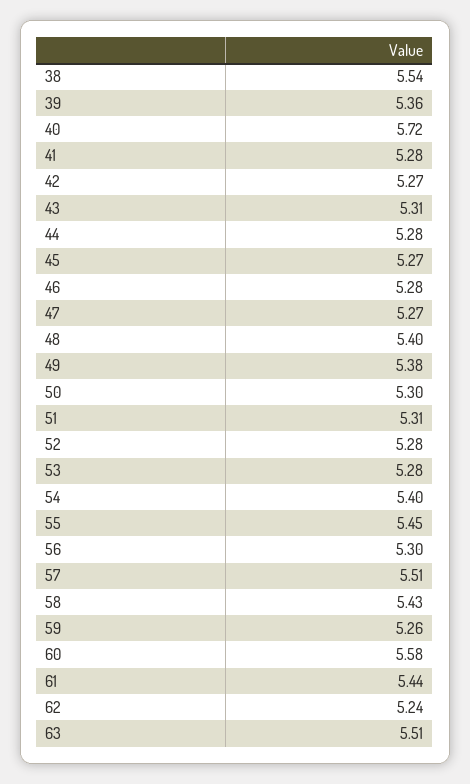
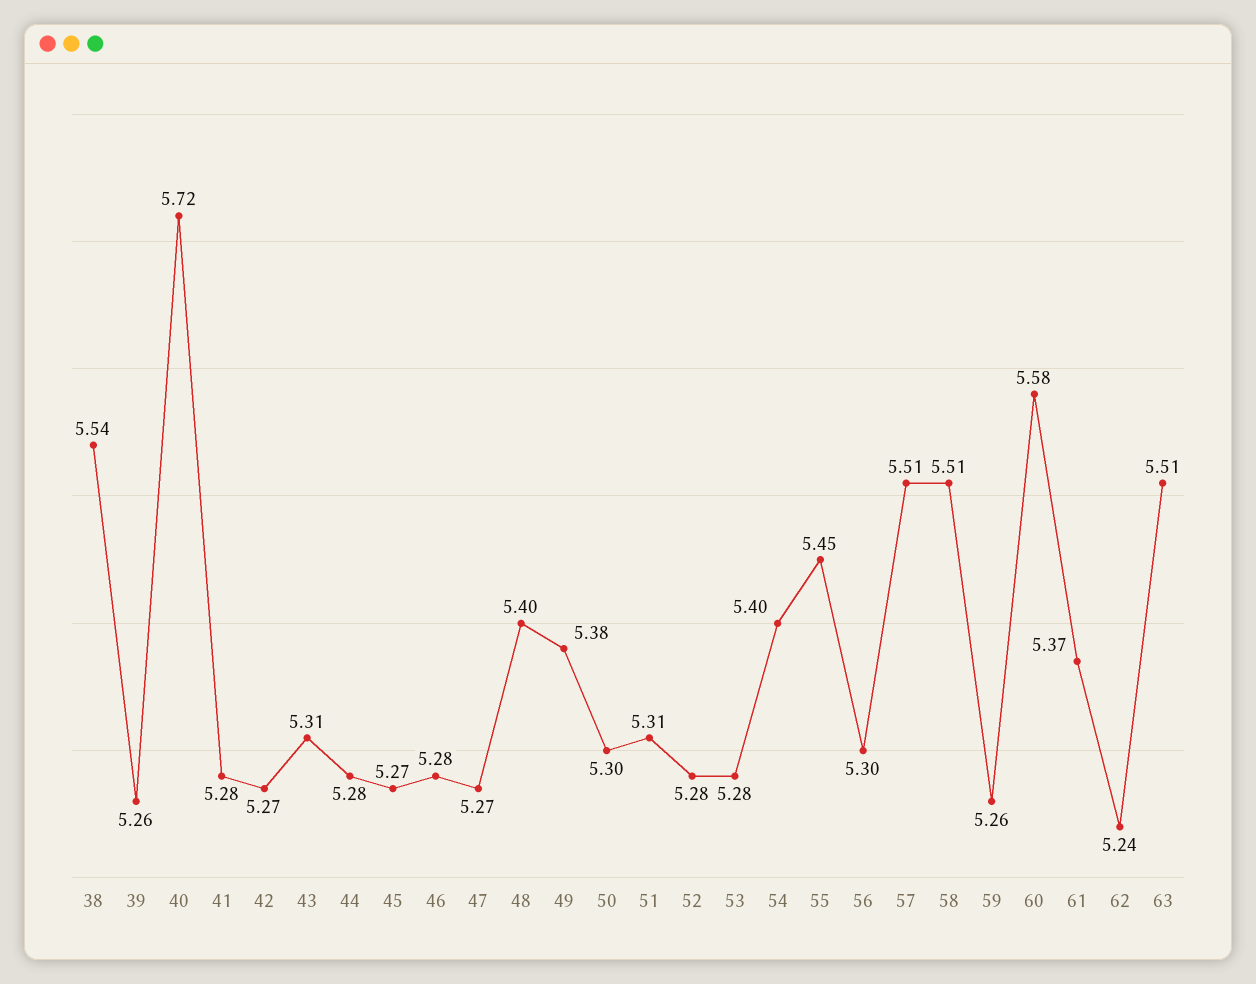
  {
    "38": 5.54,
-   "39": 5.36,
+   "39": 5.26,
    "40": 5.72,
    "41": 5.28,
    "42": 5.27,
    "43": 5.31,
    "44": 5.28,
    "45": 5.27,
    "46": 5.28,
    "47": 5.27,
    "48": 5.4,
    "49": 5.38,
    "50": 5.3,
    "51": 5.31,
    "52": 5.28,
    "53": 5.28,
    "54": 5.4,
    "55": 5.45,
    "56": 5.3,
    "57": 5.51,
-   "58": 5.43,
+   "58": 5.51,
    "59": 5.26,
    "60": 5.58,
-   "61": 5.44,
+   "61": 5.37,
    "62": 5.24,
    "63": 5.51
  }

